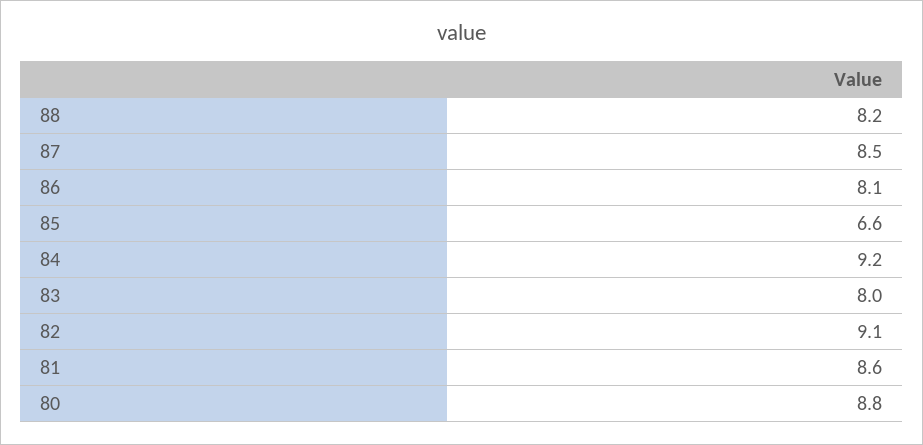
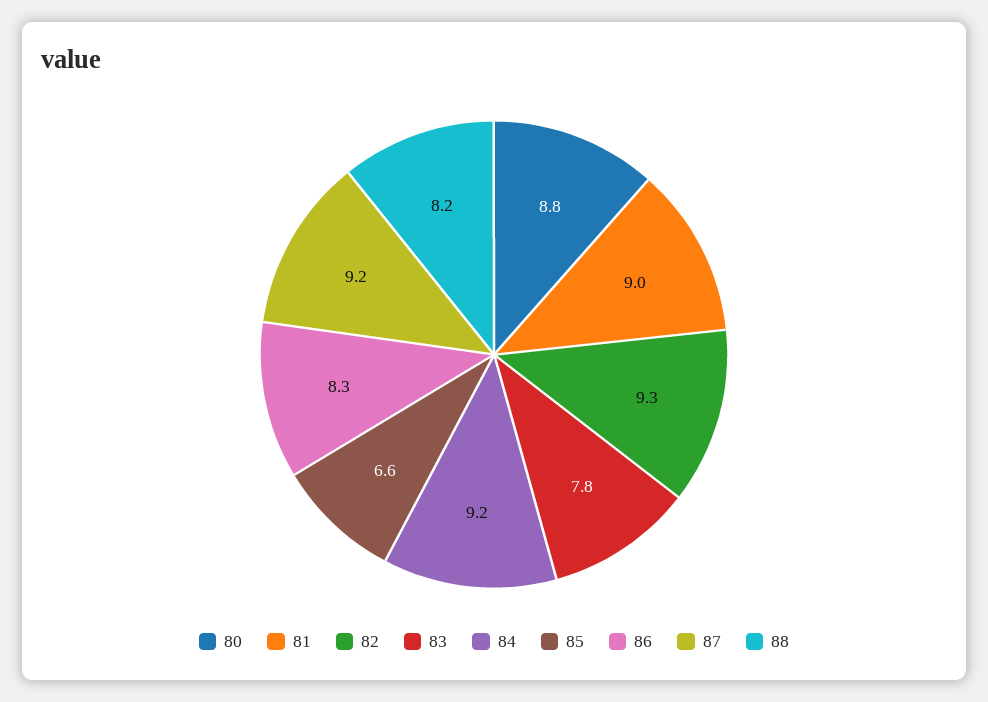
  {
    "88": 8.2,
-   "87": 8.5,
+   "87": 9.2,
-   "86": 8.1,
+   "86": 8.3,
    "85": 6.6,
    "84": 9.2,
-   "83": 8,
+   "83": 7.8,
-   "82": 9.1,
+   "82": 9.3,
-   "81": 8.6,
+   "81": 9,
    "80": 8.8
  }

